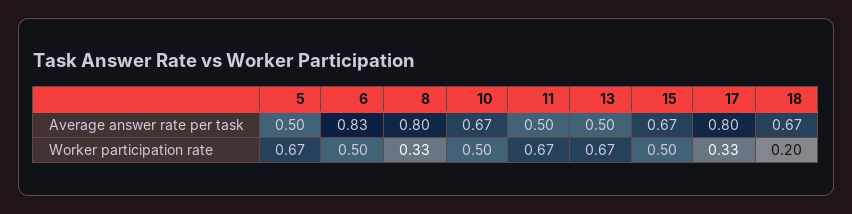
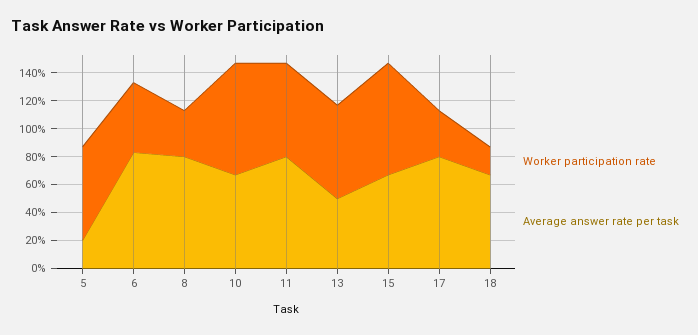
  {
    "Average answer rate per task": {
-     "5": 0.5,
+     "5": 0.2,
      "6": 0.83,
      "8": 0.8,
      "10": 0.67,
-     "11": 0.5,
+     "11": 0.8,
      "13": 0.5,
      "15": 0.67,
      "17": 0.8,
      "18": 0.67
    },
    "Worker participation rate": {
      "5": 0.67,
      "6": 0.5,
      "8": 0.33,
-     "10": 0.5,
+     "10": 0.8,
      "11": 0.67,
      "13": 0.67,
-     "15": 0.5,
+     "15": 0.8,
      "17": 0.33,
      "18": 0.2
    }
  }

